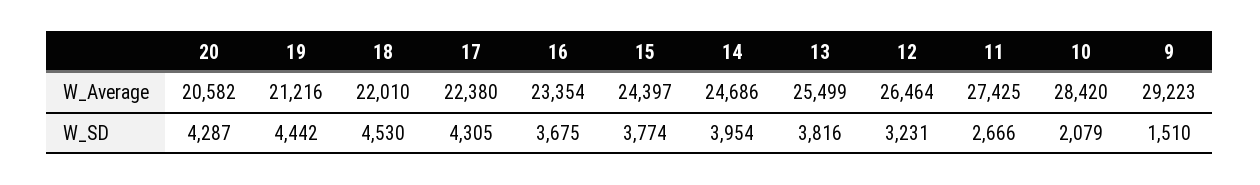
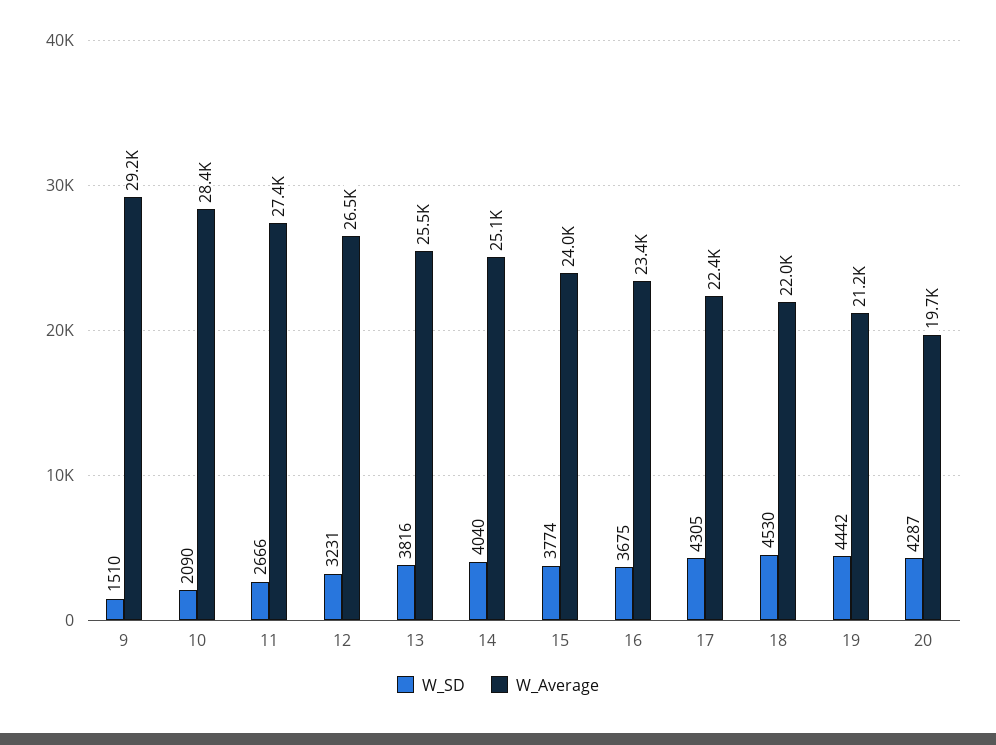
  {
    "W_Average": {
-     "20": 20582,
+     "20": 19700,
      "19": 21216,
      "18": 22010,
      "17": 22380,
      "16": 23354,
-     "15": 24397,
+     "15": 24000,
-     "14": 24686,
+     "14": 25100,
      "13": 25499,
      "12": 26464,
      "11": 27425,
      "10": 28420,
      "9": 29223
    },
    "W_SD": {
      "20": 4287,
      "19": 4442,
      "18": 4530,
      "17": 4305,
      "16": 3675,
      "15": 3774,
-     "14": 3954,
+     "14": 4040,
      "13": 3816,
      "12": 3231,
      "11": 2666,
-     "10": 2079,
+     "10": 2090,
      "9": 1510
    }
  }

